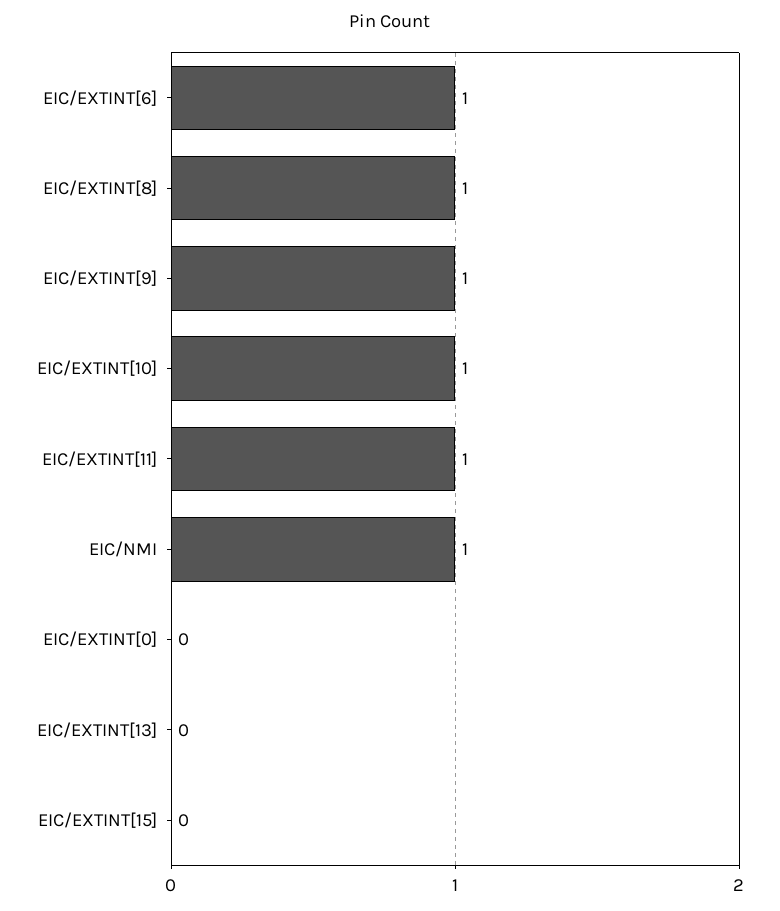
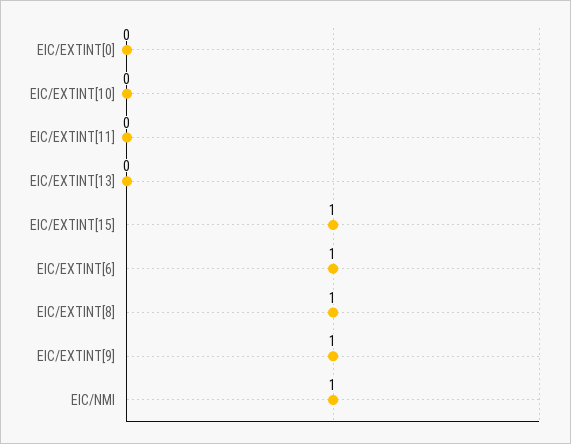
  {
    "EIC/EXTINT[6]": 1,
    "EIC/EXTINT[8]": 1,
    "EIC/EXTINT[9]": 1,
-   "EIC/EXTINT[10]": 1,
+   "EIC/EXTINT[10]": 0,
-   "EIC/EXTINT[11]": 1,
+   "EIC/EXTINT[11]": 0,
    "EIC/NMI": 1,
    "EIC/EXTINT[0]": 0,
    "EIC/EXTINT[13]": 0,
-   "EIC/EXTINT[15]": 0
+   "EIC/EXTINT[15]": 1
  }

